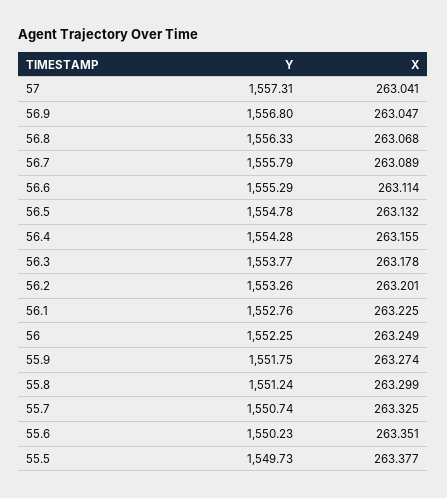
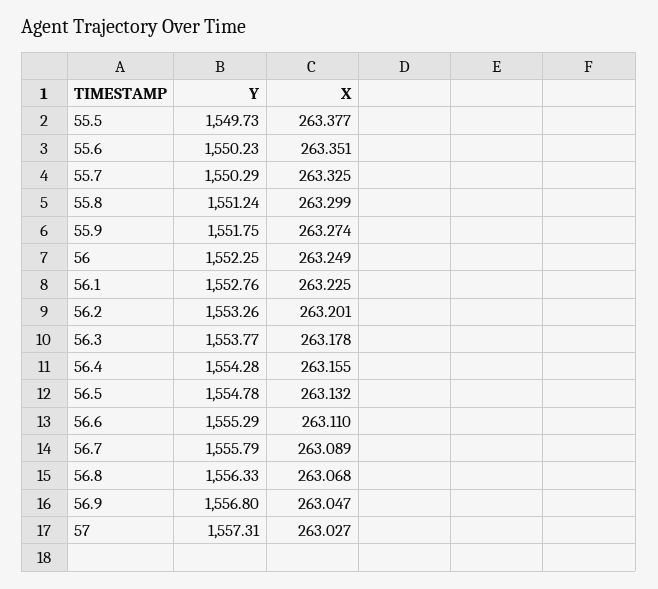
  {
    "Y": {
      "57": 1557.31,
      "56.9": 1556.8,
      "56.8": 1556.33,
      "56.7": 1555.79,
      "56.6": 1555.29,
      "56.5": 1554.78,
      "56.4": 1554.28,
      "56.3": 1553.77,
      "56.2": 1553.26,
      "56.1": 1552.76,
      "56": 1552.25,
      "55.9": 1551.75,
      "55.8": 1551.24,
-     "55.7": 1550.74,
+     "55.7": 1550.29,
      "55.6": 1550.23,
      "55.5": 1549.73
    },
    "X": {
-     "57": 263.041,
+     "57": 263.027,
      "56.9": 263.047,
      "56.8": 263.068,
      "56.7": 263.089,
-     "56.6": 263.114,
+     "56.6": 263.11,
      "56.5": 263.132,
      "56.4": 263.155,
      "56.3": 263.178,
      "56.2": 263.201,
      "56.1": 263.225,
      "56": 263.249,
      "55.9": 263.274,
      "55.8": 263.299,
      "55.7": 263.325,
      "55.6": 263.351,
      "55.5": 263.377
    }
  }

